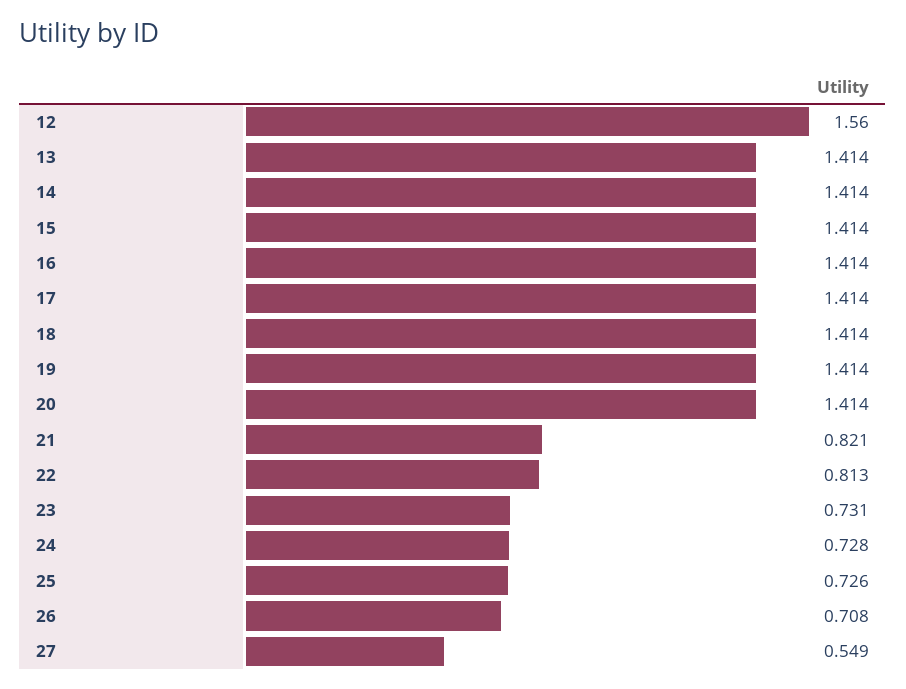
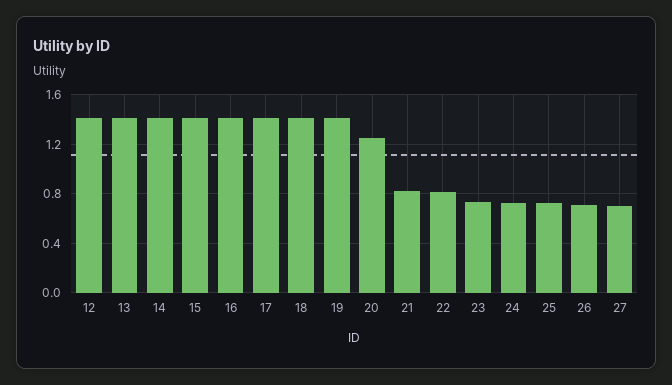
  {
-   "12": 1.56,
+   "12": 1.4,
    "13": 1.414,
    "14": 1.414,
    "15": 1.414,
    "16": 1.414,
    "17": 1.414,
    "18": 1.414,
    "19": 1.414,
-   "20": 1.414,
+   "20": 1.25,
    "21": 0.821,
    "22": 0.813,
    "23": 0.731,
    "24": 0.728,
    "25": 0.726,
    "26": 0.708,
-   "27": 0.549
+   "27": 0.7
  }

